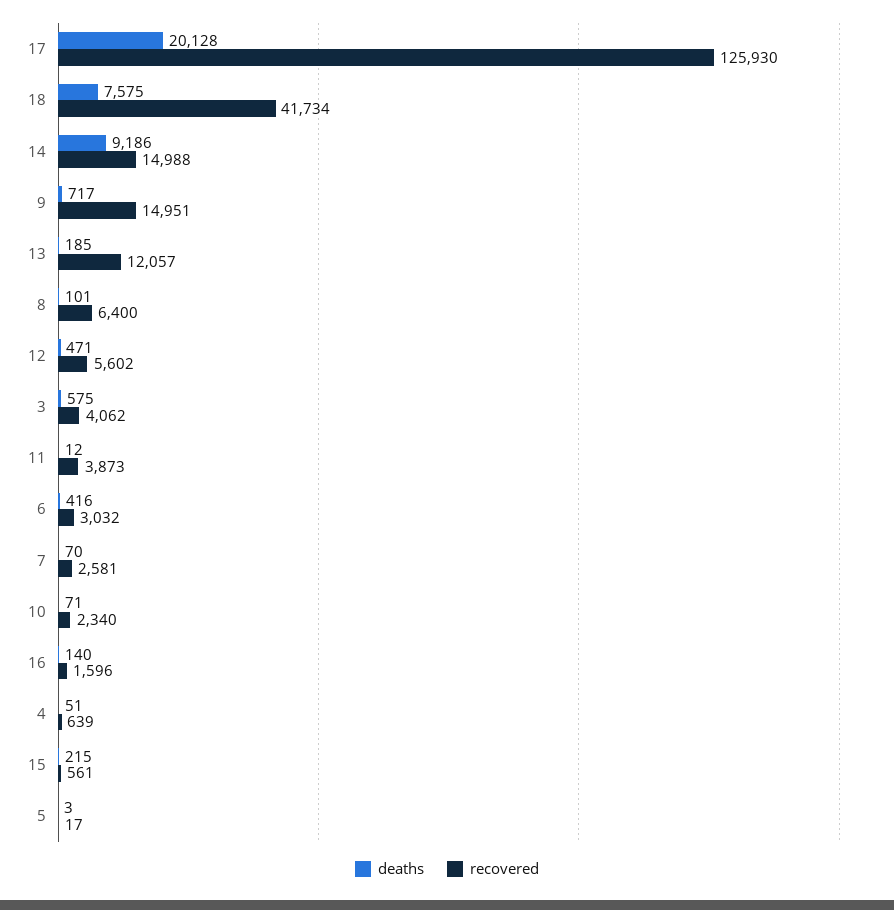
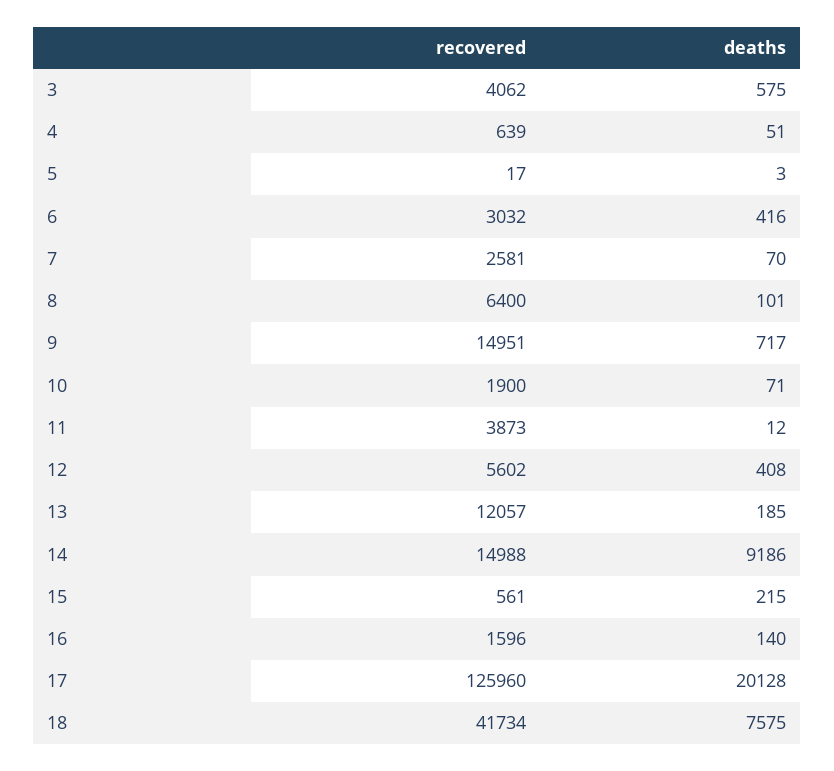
  {
    "deaths": {
      "17": 20128,
      "18": 7575,
      "14": 9186,
      "9": 717,
      "13": 185,
      "8": 101,
-     "12": 471,
+     "12": 408,
      "3": 575,
      "11": 12,
      "6": 416,
      "7": 70,
      "10": 71,
      "16": 140,
      "4": 51,
      "15": 215,
      "5": 3
    },
    "recovered": {
-     "17": 125930,
+     "17": 125960,
      "18": 41734,
      "14": 14988,
      "9": 14951,
      "13": 12057,
      "8": 6400,
      "12": 5602,
      "3": 4062,
      "11": 3873,
      "6": 3032,
      "7": 2581,
-     "10": 2340,
+     "10": 1900,
      "16": 1596,
      "4": 639,
      "15": 561,
      "5": 17
    }
  }

